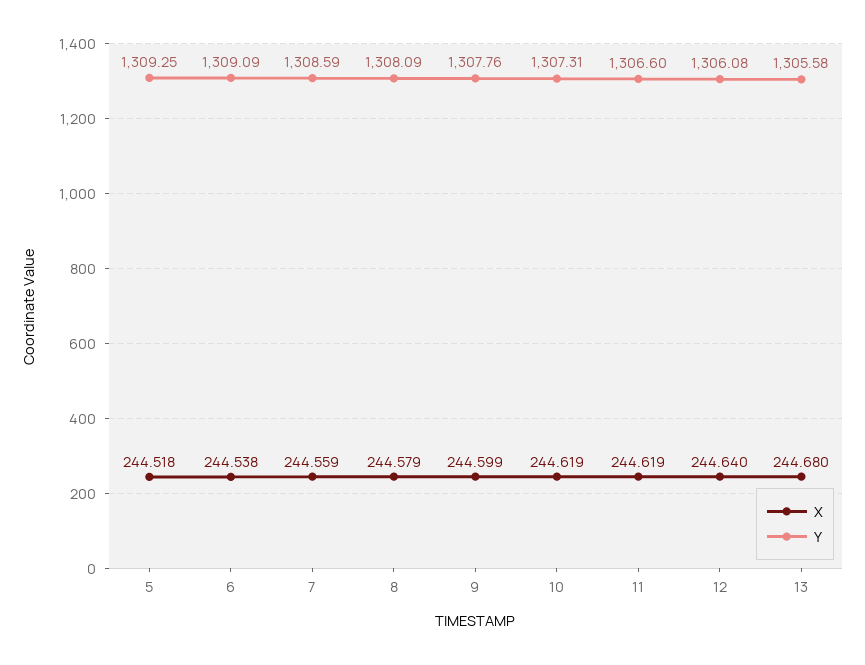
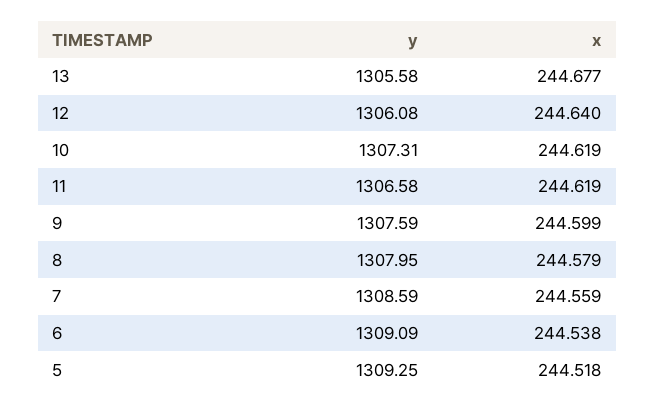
  {
    "X": {
      "5": 244.518,
      "6": 244.538,
      "7": 244.559,
      "8": 244.579,
      "9": 244.599,
      "10": 244.619,
      "11": 244.619,
      "12": 244.64,
-     "13": 244.68
+     "13": 244.677
    },
    "Y": {
      "5": 1309.25,
      "6": 1309.09,
      "7": 1308.59,
-     "8": 1308.09,
+     "8": 1307.95,
-     "9": 1307.76,
+     "9": 1307.59,
      "10": 1307.31,
-     "11": 1306.6,
+     "11": 1306.58,
      "12": 1306.08,
      "13": 1305.58
    }
  }

